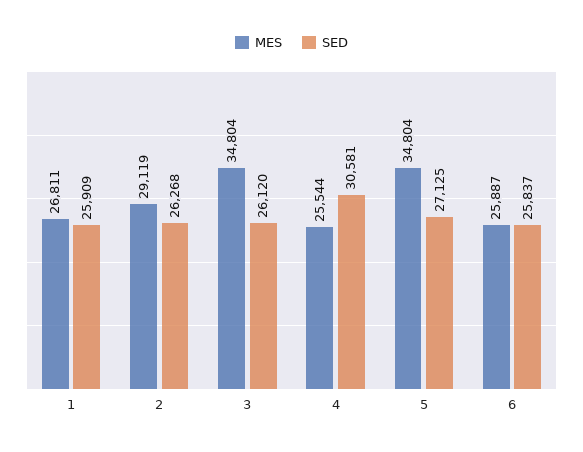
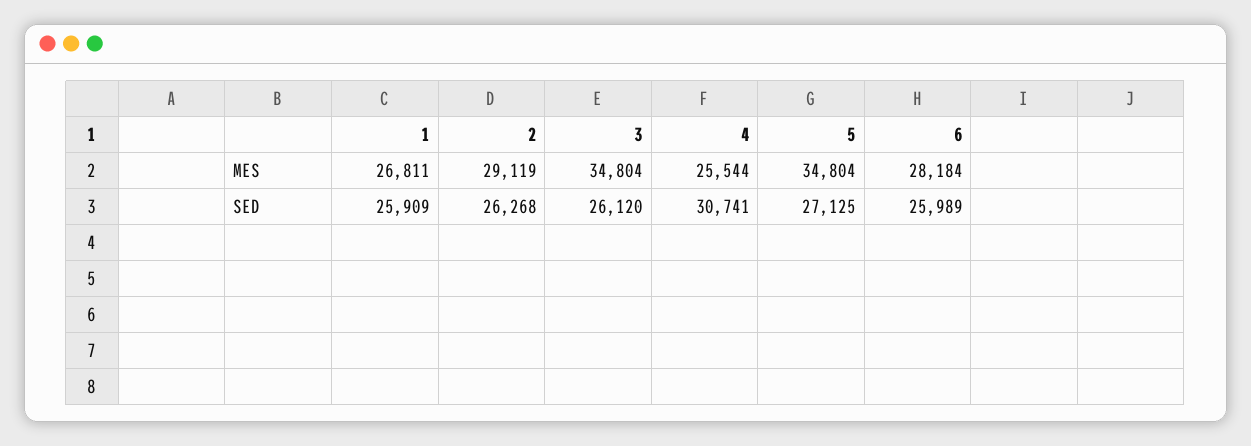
  {
    "MES": {
      "1": 26811,
      "2": 29119,
      "3": 34804,
      "4": 25544,
      "5": 34804,
-     "6": 25887
+     "6": 28184
    },
    "SED": {
      "1": 25909,
      "2": 26268,
      "3": 26120,
-     "4": 30581,
+     "4": 30741,
      "5": 27125,
-     "6": 25837
+     "6": 25989
    }
  }

